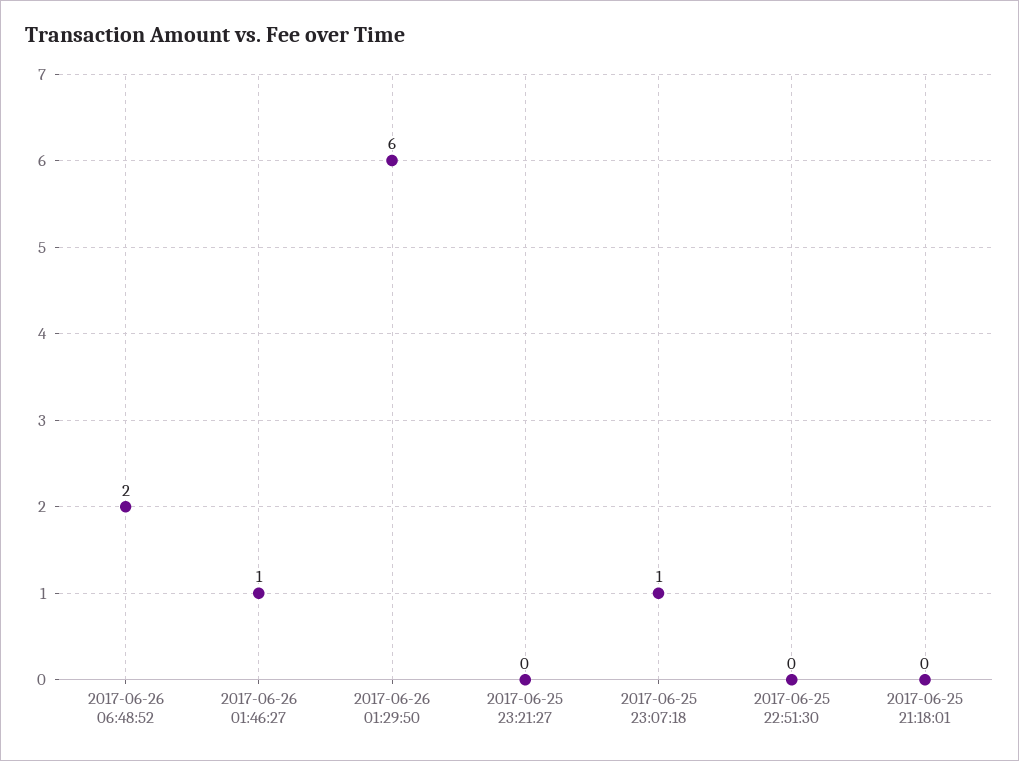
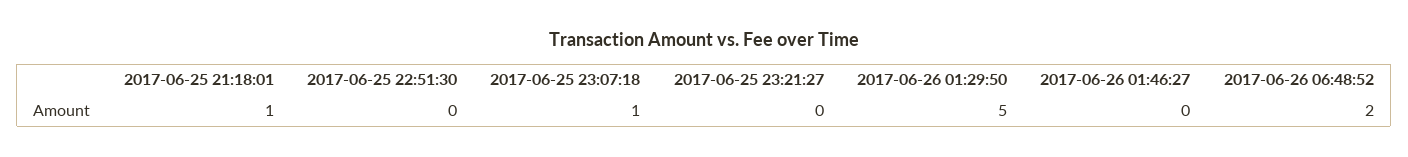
  {
    "2017-06-26 06:48:52": 2,
-   "2017-06-26 01:46:27": 1,
+   "2017-06-26 01:46:27": 0,
-   "2017-06-26 01:29:50": 6,
+   "2017-06-26 01:29:50": 5,
    "2017-06-25 23:21:27": 0,
    "2017-06-25 23:07:18": 1,
    "2017-06-25 22:51:30": 0,
-   "2017-06-25 21:18:01": 0
+   "2017-06-25 21:18:01": 1
  }

